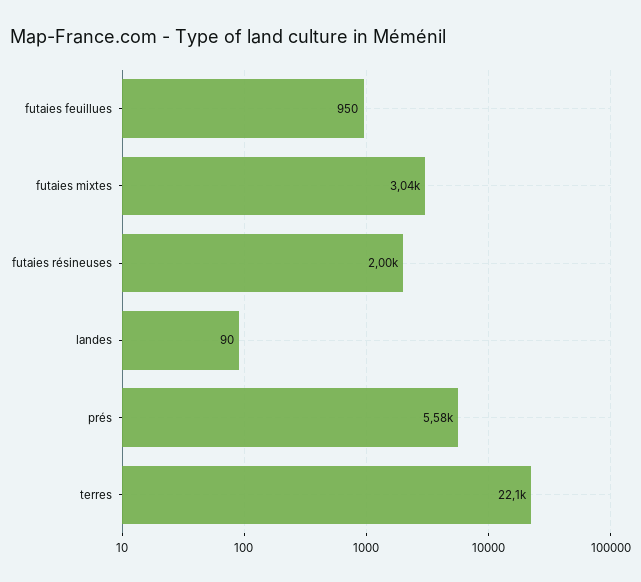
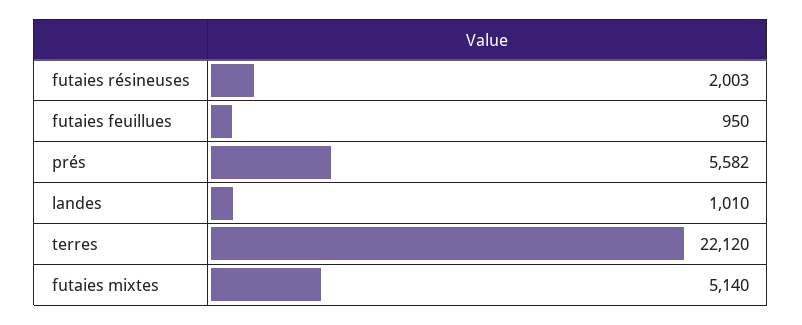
  {
    "futaies feuillues": 950,
-   "futaies mixtes": 3040,
+   "futaies mixtes": 5140,
    "futaies résineuses": 2003,
-   "landes": 90,
+   "landes": 1010,
    "prés": 5582,
    "terres": 22120
  }

